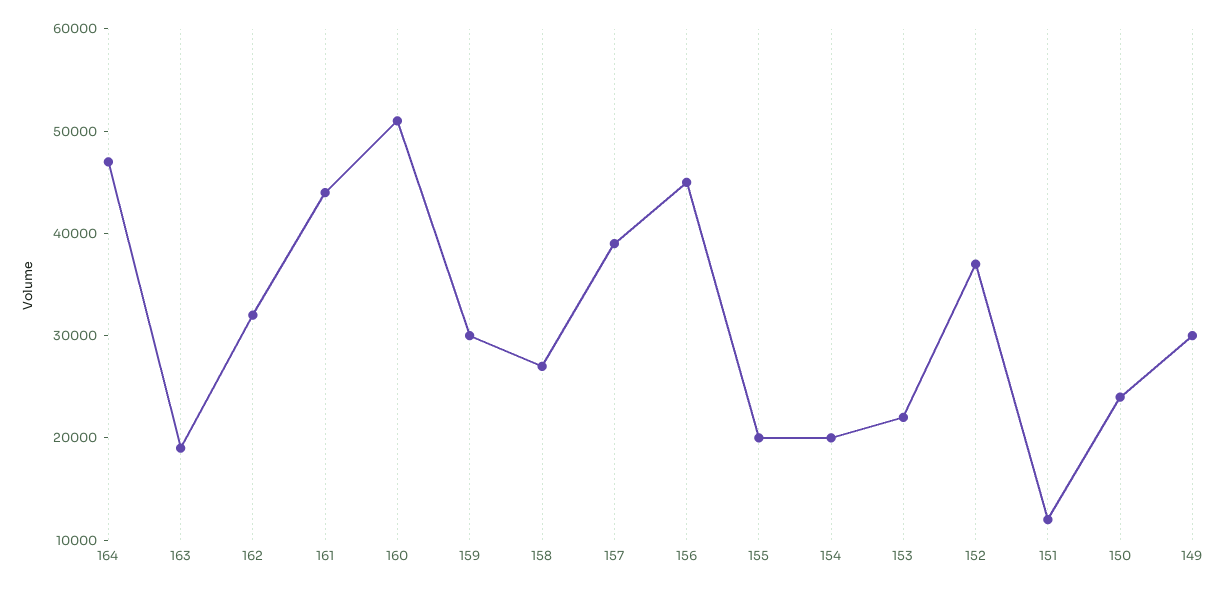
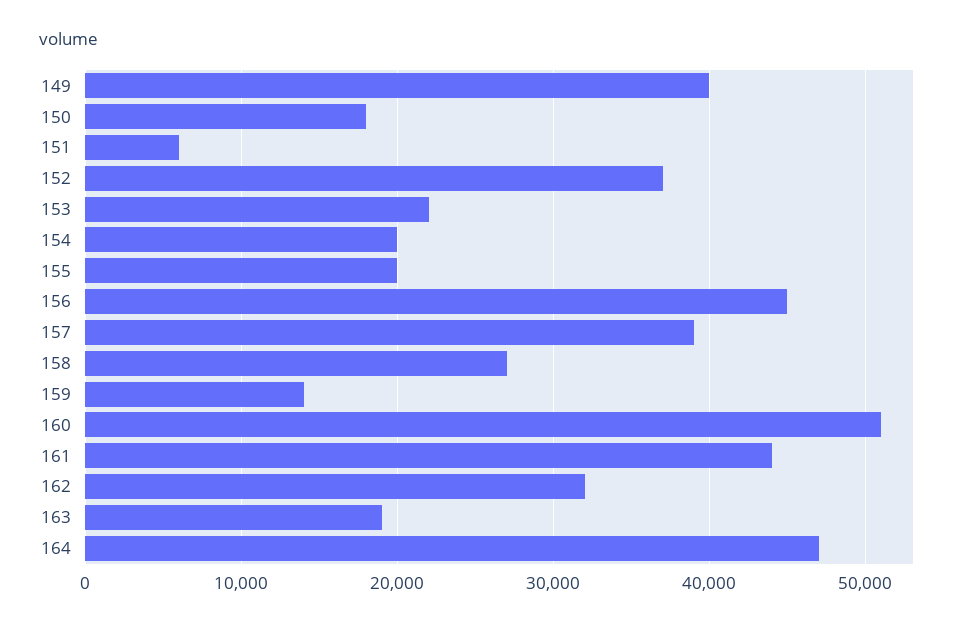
  {
    "164": 47000,
    "163": 19000,
    "162": 32000,
    "161": 44000,
    "160": 51000,
-   "159": 30000,
+   "159": 14000,
    "158": 27000,
    "157": 39000,
    "156": 45000,
    "155": 20000,
    "154": 20000,
    "153": 22000,
    "152": 37000,
-   "151": 12000,
+   "151": 6000,
-   "150": 24000,
+   "150": 18000,
-   "149": 30000
+   "149": 40000
  }

